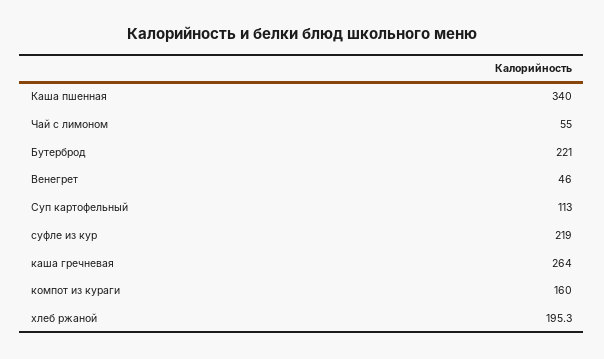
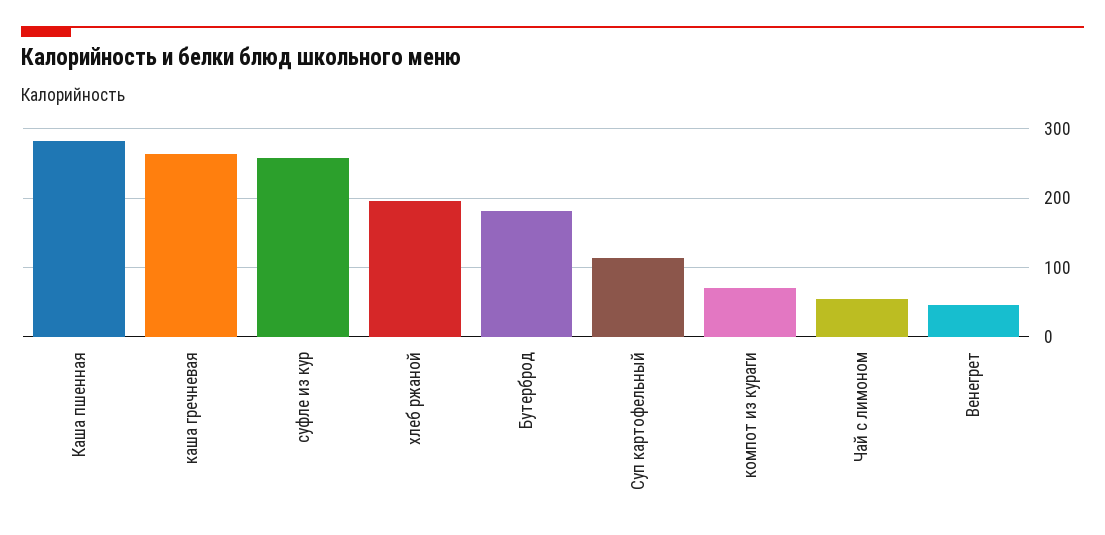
  {
-   "Каша пшенная": 340,
+   "Каша пшенная": 280,
    "Чай с лимоном": 55,
-   "Бутерброд": 221,
+   "Бутерброд": 180,
    "Венегрет": 46,
    "Суп картофельный": 113,
-   "суфле из кур": 219,
+   "суфле из кур": 260,
    "каша гречневая": 264,
-   "компот из кураги": 160,
+   "компот из кураги": 70,
    "хлеб ржаной": 195.3
  }

